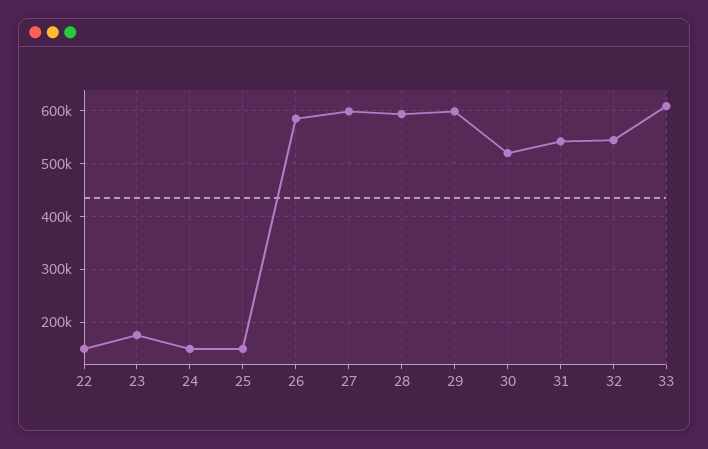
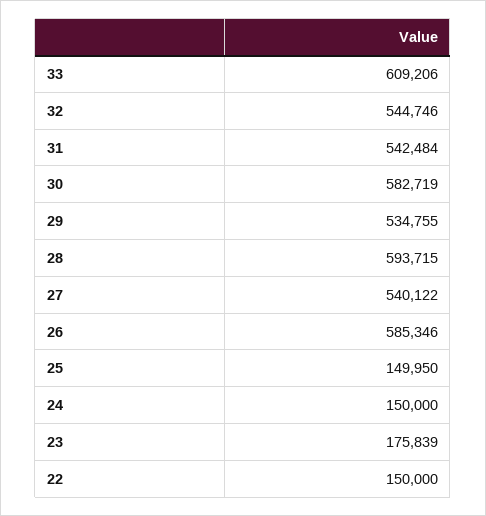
  {
    "22": 150000,
    "23": 175839,
    "24": 150000,
    "25": 149950,
    "26": 585346,
-   "27": 600000,
+   "27": 540122,
    "28": 593715,
-   "29": 600000,
+   "29": 534755,
-   "30": 520000,
+   "30": 582719,
    "31": 542484,
    "32": 544746,
    "33": 609206
  }

